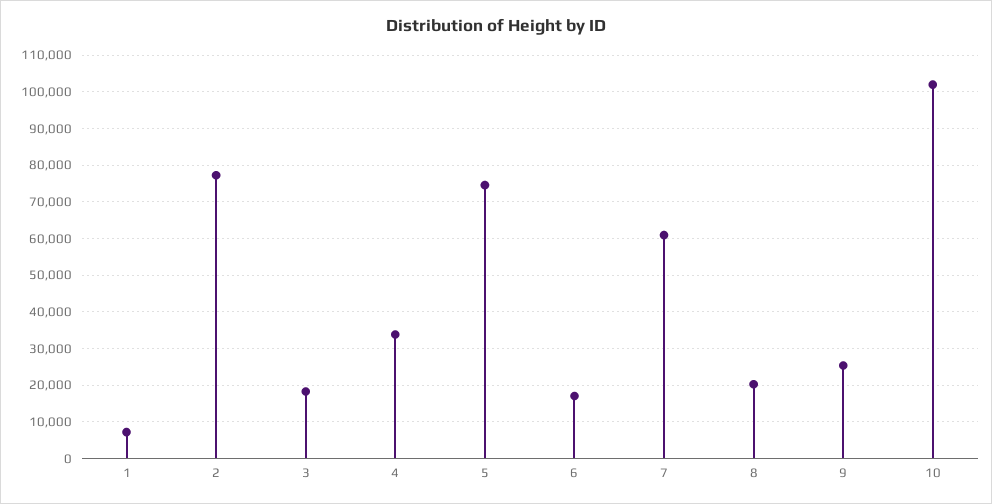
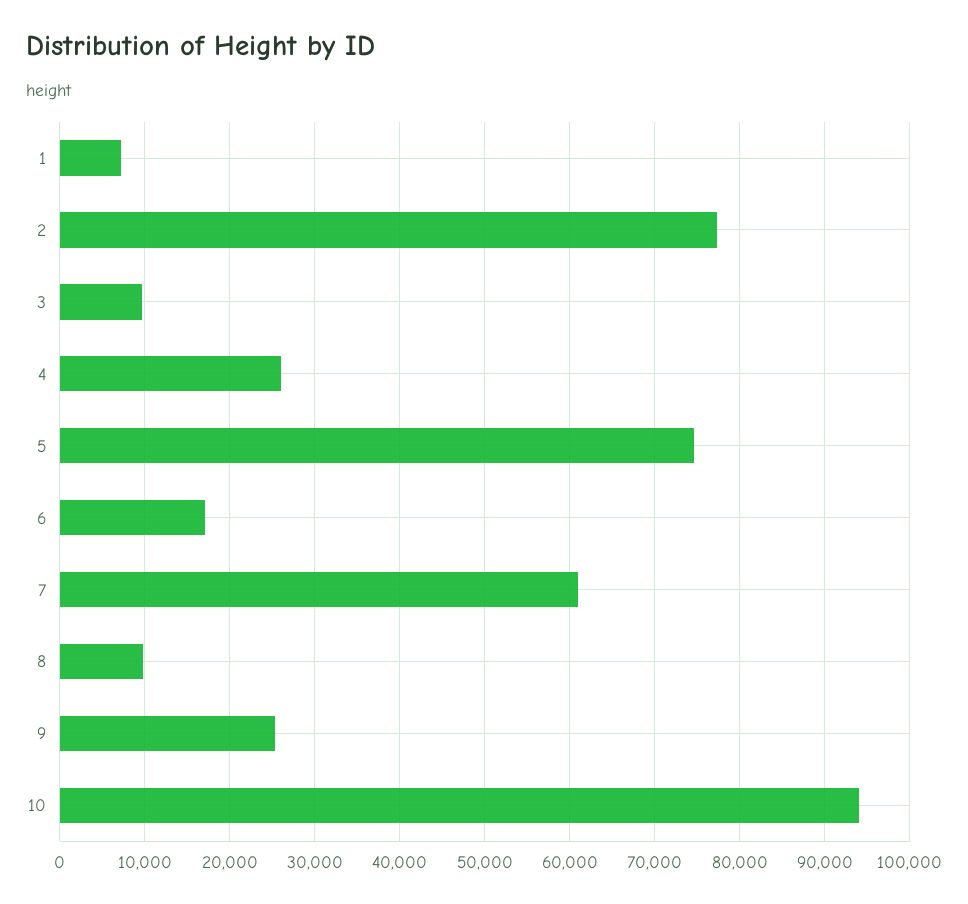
  {
    "1": 7000,
    "2": 77000,
-   "3": 18000,
+   "3": 10000,
-   "4": 34000,
+   "4": 26000,
    "5": 75000,
    "6": 17000,
    "7": 61000,
-   "8": 20000,
+   "8": 10000,
    "9": 25000,
-   "10": 102000
+   "10": 94000
  }

